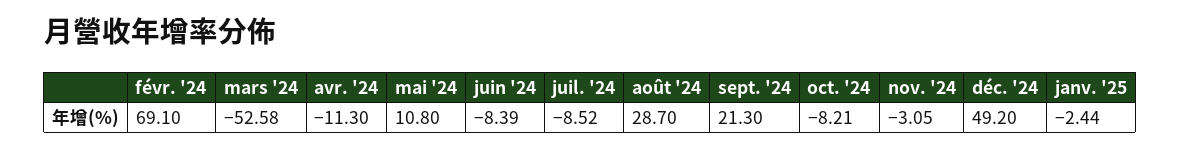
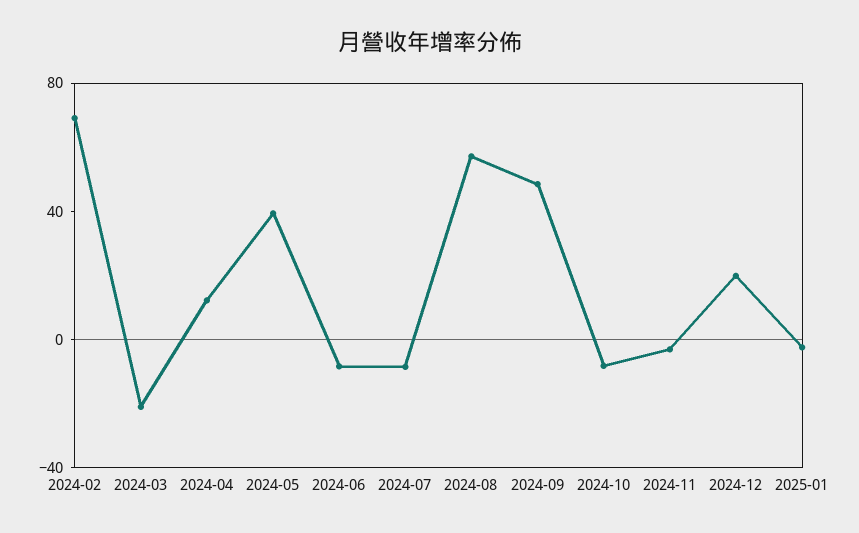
  {
    "févr. '24": 69.1,
-   "mars '24": -52.58,
+   "mars '24": -20,
-   "avr. '24": -11.3,
+   "avr. '24": 10,
-   "mai '24": 10.8,
+   "mai '24": 40,
    "juin '24": -8.39,
    "juil. '24": -8.52,
-   "août '24": 28.7,
+   "août '24": 60,
-   "sept. '24": 21.3,
+   "sept. '24": 50,
    "oct. '24": -8.21,
    "nov. '24": -3.05,
-   "déc. '24": 49.2,
+   "déc. '24": 20,
    "janv. '25": -2.44
  }

